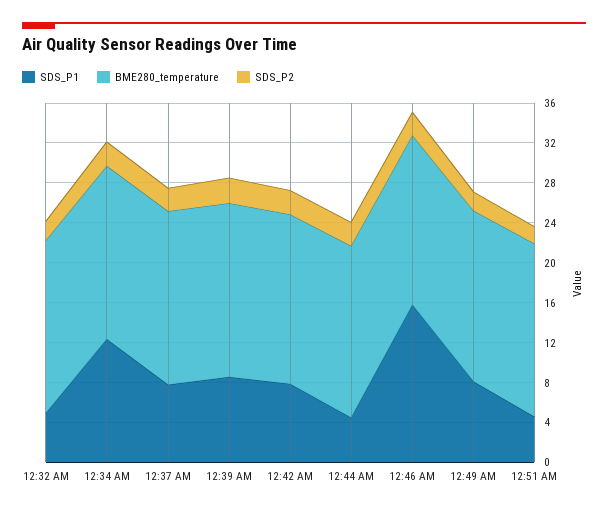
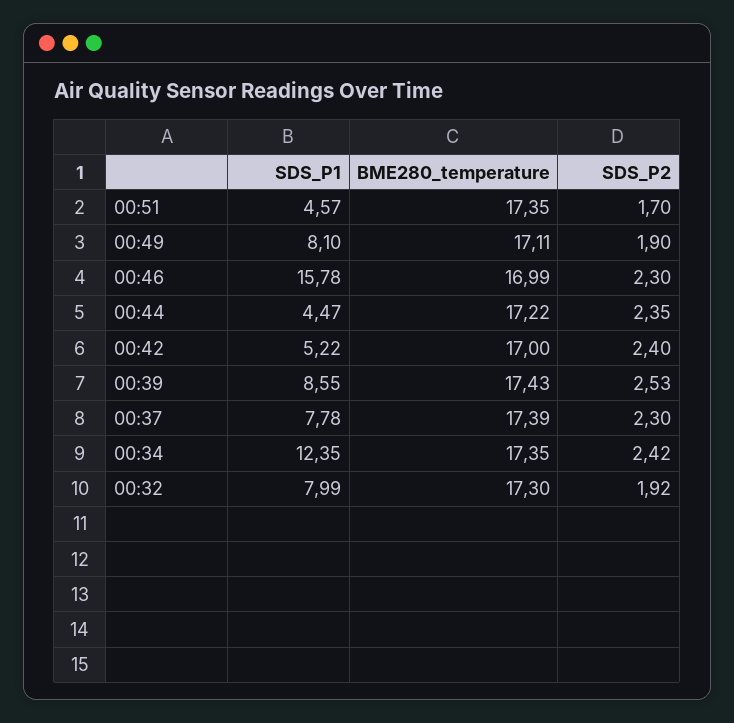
  {
    "SDS_P1": {
-     "12:32 AM": 5,
+     "12:32 AM": 7.99,
      "12:34 AM": 12.35,
      "12:37 AM": 7.78,
      "12:39 AM": 8.55,
-     "12:42 AM": 8,
+     "12:42 AM": 5.22,
      "12:44 AM": 4.47,
      "12:46 AM": 15.78,
      "12:49 AM": 8.1,
      "12:51 AM": 4.57
    },
    "BME280_temperature": {
      "12:32 AM": 17.3,
      "12:34 AM": 17.35,
      "12:37 AM": 17.39,
      "12:39 AM": 17.43,
      "12:42 AM": 17,
      "12:44 AM": 17.22,
      "12:46 AM": 16.99,
      "12:49 AM": 17.11,
      "12:51 AM": 17.35
    },
    "SDS_P2": {
      "12:32 AM": 1.92,
      "12:34 AM": 2.42,
      "12:37 AM": 2.3,
      "12:39 AM": 2.53,
      "12:42 AM": 2.4,
      "12:44 AM": 2.35,
      "12:46 AM": 2.3,
      "12:49 AM": 1.9,
      "12:51 AM": 1.7
    }
  }

